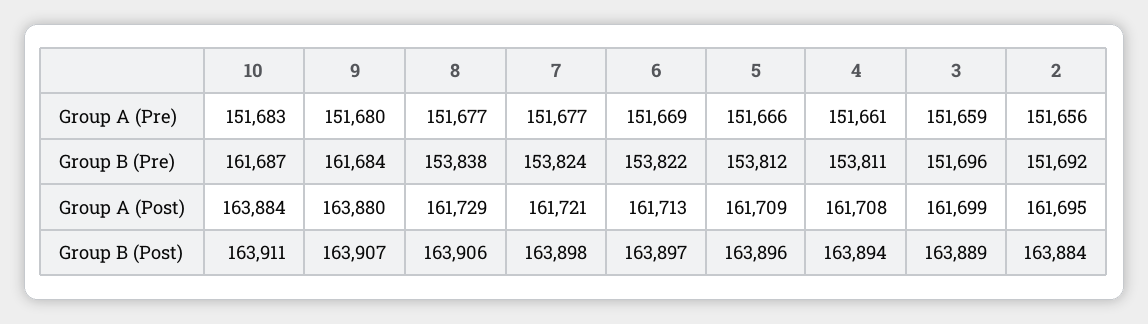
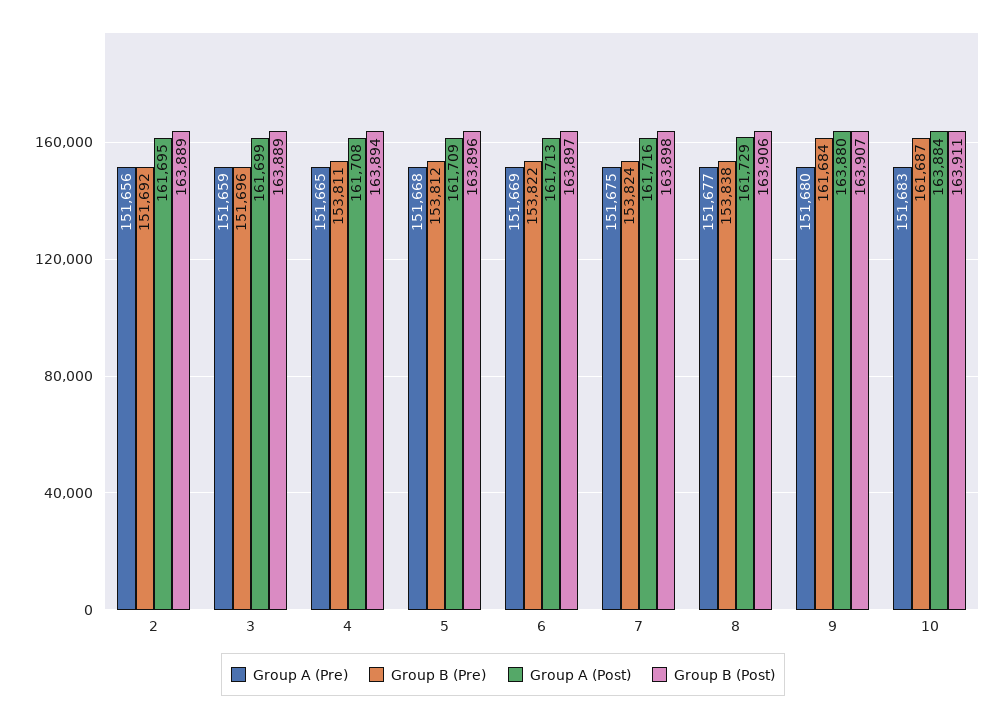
  {
    "Group A (Pre)": {
      "10": 151683,
      "9": 151680,
      "8": 151677,
-     "7": 151677,
+     "7": 151675,
      "6": 151669,
-     "5": 151666,
+     "5": 151668,
-     "4": 151661,
+     "4": 151665,
      "3": 151659,
      "2": 151656
    },
    "Group B (Pre)": {
      "10": 161687,
      "9": 161684,
      "8": 153838,
      "7": 153824,
      "6": 153822,
      "5": 153812,
      "4": 153811,
      "3": 151696,
      "2": 151692
    },
    "Group A (Post)": {
      "10": 163884,
      "9": 163880,
      "8": 161729,
-     "7": 161721,
+     "7": 161716,
      "6": 161713,
      "5": 161709,
      "4": 161708,
      "3": 161699,
      "2": 161695
    },
    "Group B (Post)": {
      "10": 163911,
      "9": 163907,
      "8": 163906,
      "7": 163898,
      "6": 163897,
      "5": 163896,
      "4": 163894,
      "3": 163889,
-     "2": 163884
+     "2": 163889
    }
  }

